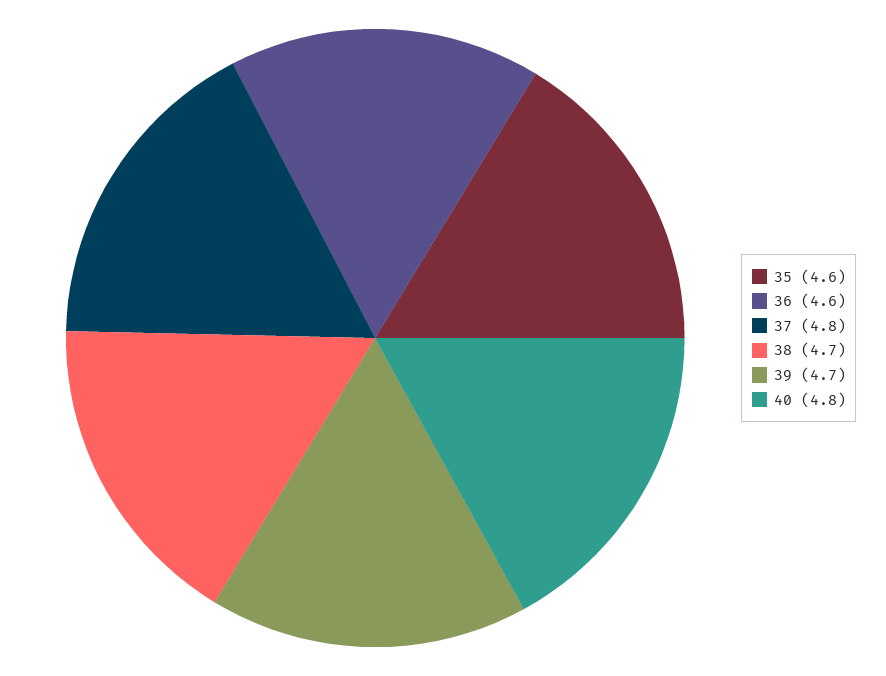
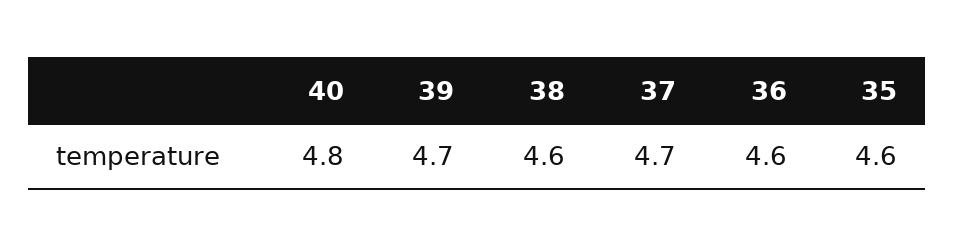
  {
    "35": 4.6,
    "36": 4.6,
-   "37": 4.8,
+   "37": 4.7,
-   "38": 4.7,
+   "38": 4.6,
    "39": 4.7,
    "40": 4.8
  }

